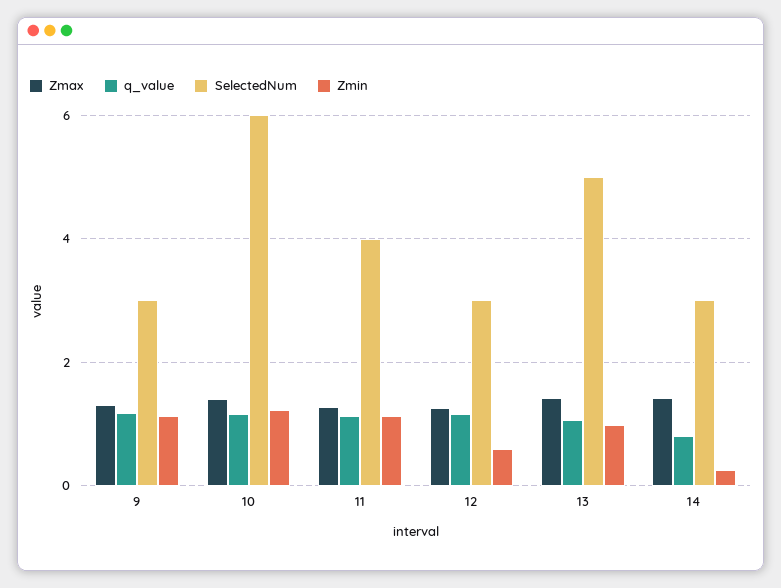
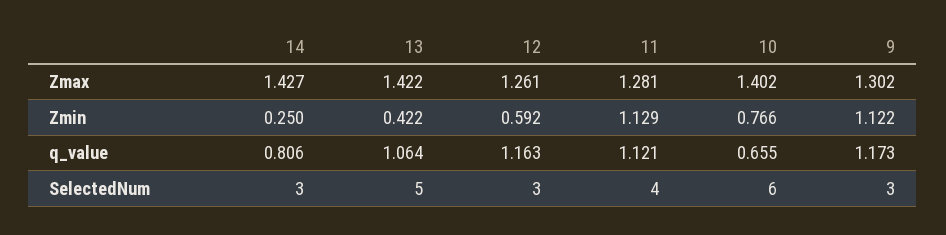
  {
    "Zmax": {
      "9": 1.302,
      "10": 1.402,
      "11": 1.281,
      "12": 1.261,
      "13": 1.422,
      "14": 1.427
    },
    "q_value": {
      "9": 1.173,
-     "10": 1.2,
+     "10": 0.655,
      "11": 1.121,
      "12": 1.163,
      "13": 1.064,
      "14": 0.806
    },
    "SelectedNum": {
      "9": 3,
      "10": 6,
      "11": 4,
      "12": 3,
      "13": 5,
      "14": 3
    },
    "Zmin": {
      "9": 1.122,
-     "10": 1.2,
+     "10": 0.766,
      "11": 1.129,
      "12": 0.592,
-     "13": 1,
+     "13": 0.422,
      "14": 0.25
    }
  }

